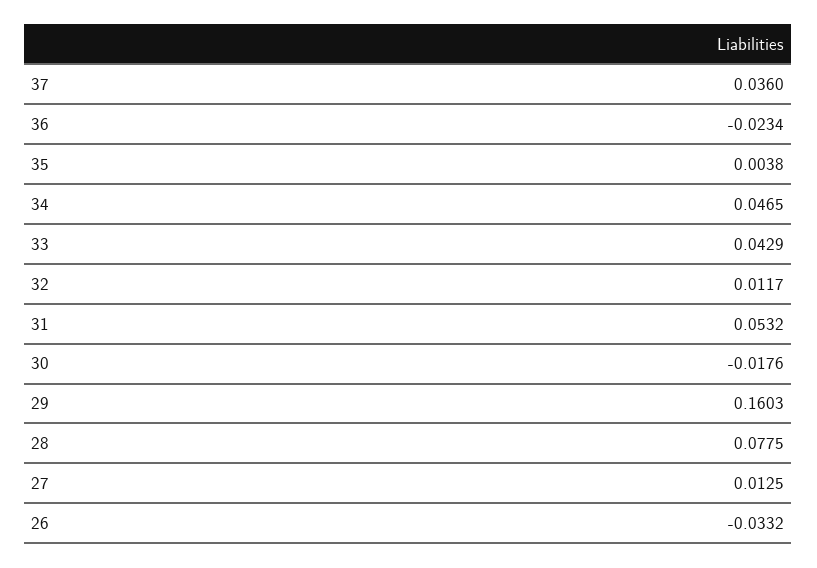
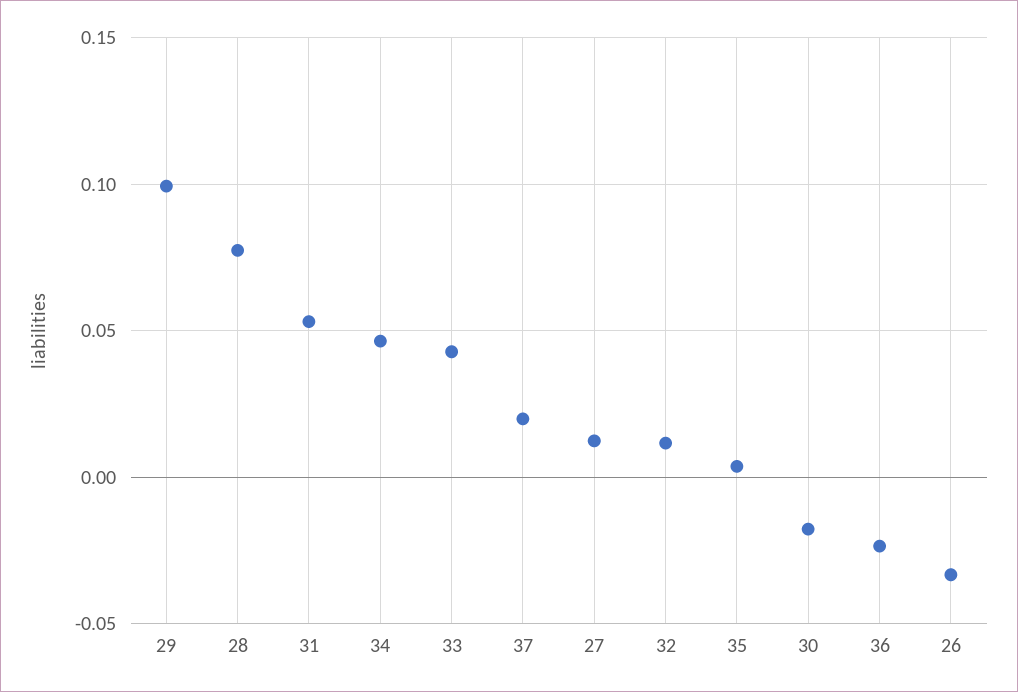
  {
-   "37": 0.036,
+   "37": 0.02,
    "36": -0.0234,
    "35": 0.0038,
    "34": 0.0465,
    "33": 0.0429,
    "32": 0.0117,
    "31": 0.0532,
    "30": -0.0176,
-   "29": 0.1603,
+   "29": 0.1,
    "28": 0.0775,
    "27": 0.0125,
    "26": -0.0332
  }

